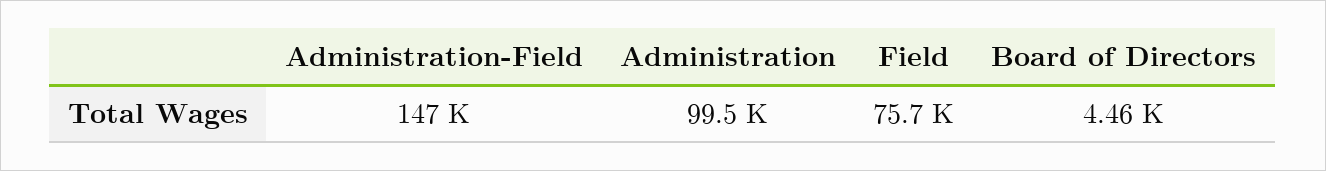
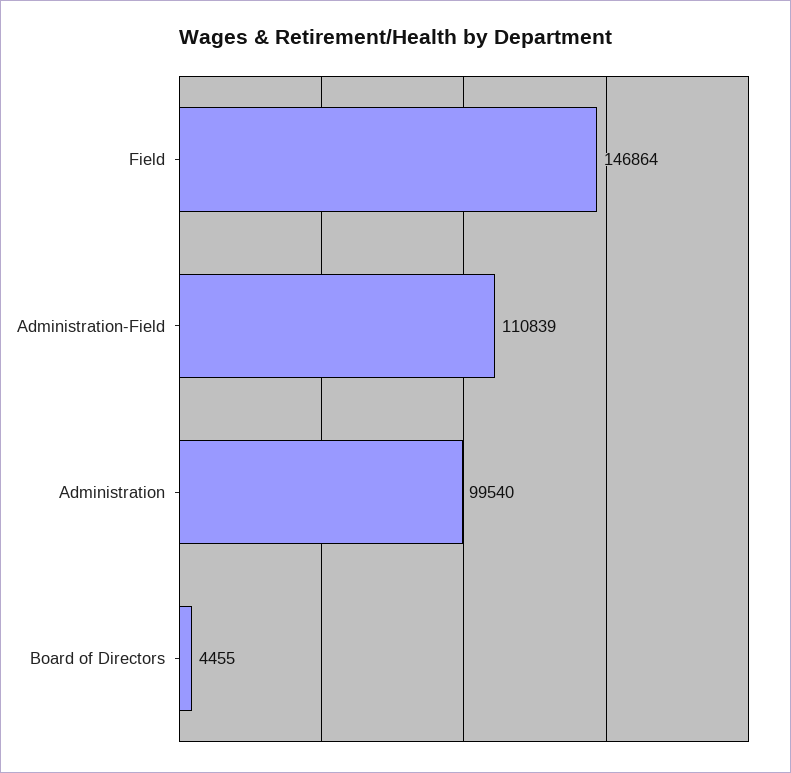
  {
-   "Administration-Field": 147000,
+   "Administration-Field": 110839,
    "Administration": 99540,
-   "Field": 75700,
+   "Field": 146864,
    "Board of Directors": 4455
  }

